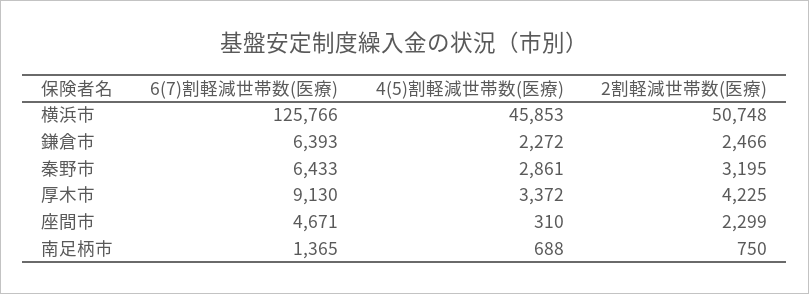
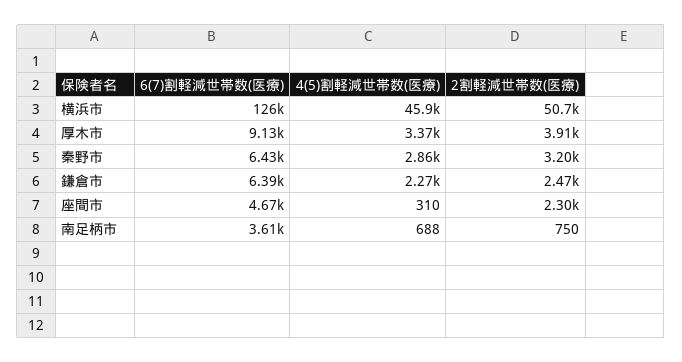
  {
    "6(7)割軽減世帯数(医療)": {
      "横浜市": 125766,
      "鎌倉市": 6393,
      "秦野市": 6433,
      "厚木市": 9130,
      "座間市": 4671,
-     "南足柄市": 1365
+     "南足柄市": 3610
    },
    "4(5)割軽減世帯数(医療)": {
      "横浜市": 45853,
      "鎌倉市": 2272,
      "秦野市": 2861,
      "厚木市": 3372,
      "座間市": 310,
      "南足柄市": 688
    },
    "2割軽減世帯数(医療)": {
      "横浜市": 50748,
      "鎌倉市": 2466,
      "秦野市": 3195,
-     "厚木市": 4225,
+     "厚木市": 3910,
      "座間市": 2299,
      "南足柄市": 750
    }
  }

